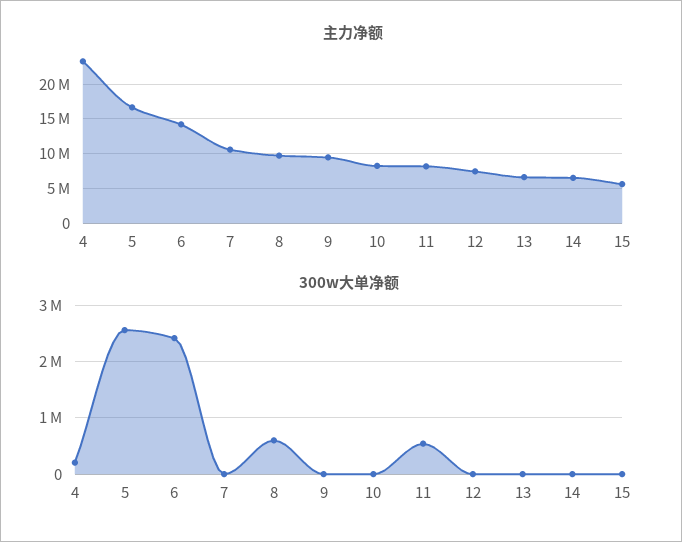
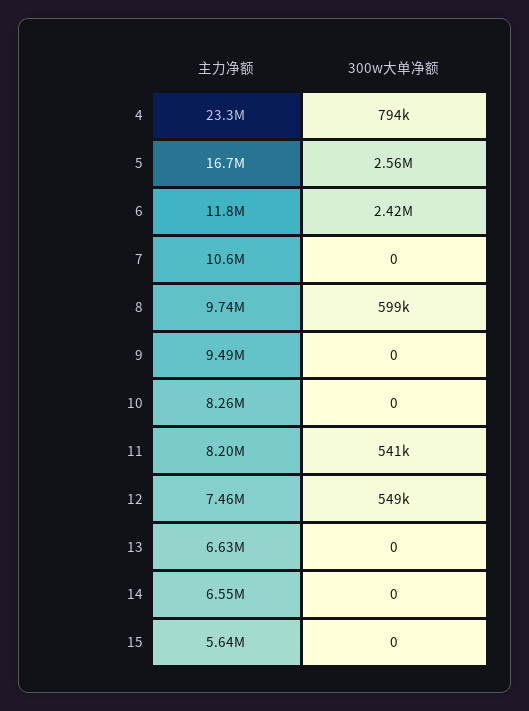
  {
    "主力净额": {
      "4": 23300000,
      "5": 16700000,
-     "6": 14000000,
+     "6": 11800000,
      "7": 10600000,
      "8": 9740000,
      "9": 9490000,
      "10": 8260000,
      "11": 8200000,
      "12": 7460000,
      "13": 6630000,
      "14": 6550000,
      "15": 5640000
    },
    "300w大单净额": {
-     "4": 200000,
+     "4": 794000,
      "5": 2560000,
      "6": 2420000,
      "7": 0,
      "8": 599000,
      "9": 0,
      "10": 0,
      "11": 541000,
-     "12": 0,
+     "12": 549000,
      "13": 0,
      "14": 0,
      "15": 0
    }
  }

